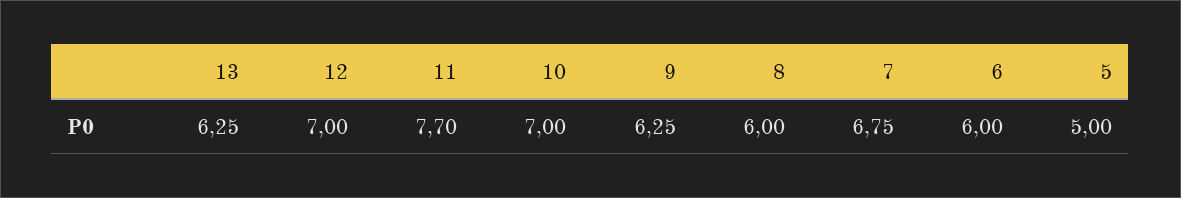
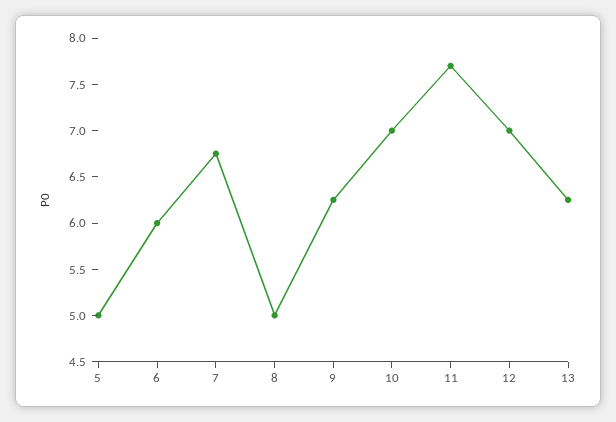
  {
    "13": 6.25,
    "12": 7,
    "11": 7.7,
    "10": 7,
    "9": 6.25,
-   "8": 6,
+   "8": 5,
    "7": 6.75,
    "6": 6,
    "5": 5
  }

